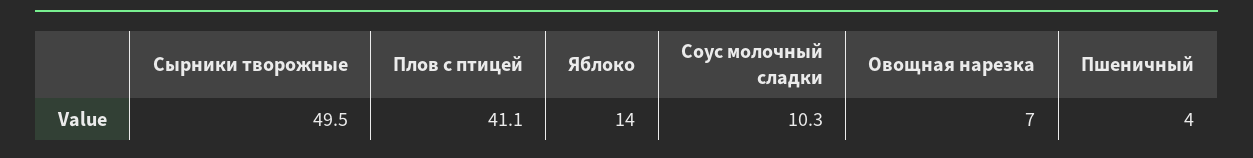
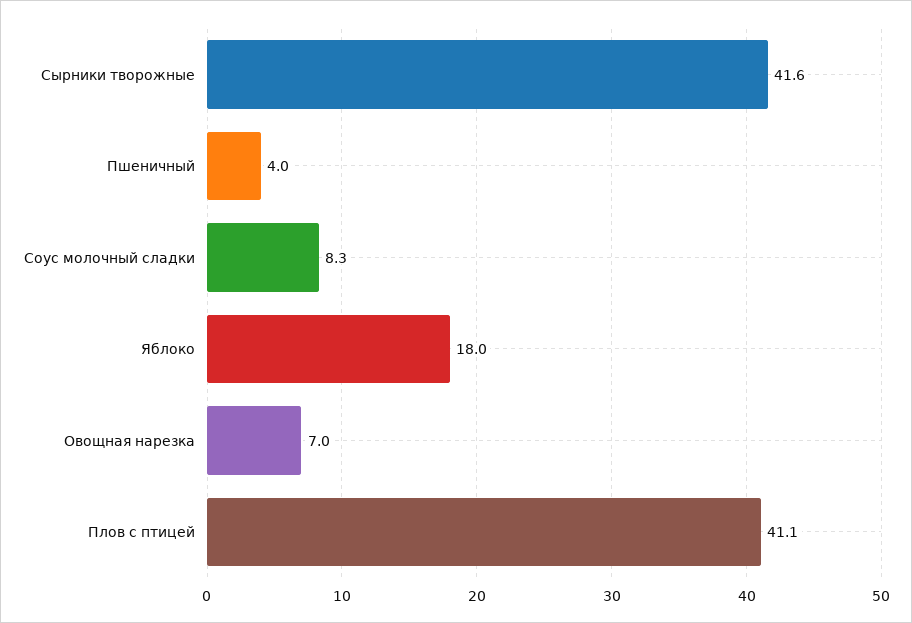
  {
-   "Сырники творожные": 49.5,
+   "Сырники творожные": 41.6,
    "Плов с птицей": 41.1,
-   "Яблоко": 14,
+   "Яблоко": 18,
-   "Соус молочный сладки": 10.3,
+   "Соус молочный сладки": 8.3,
    "Овощная нарезка": 7,
    "Пшеничный": 4
  }

